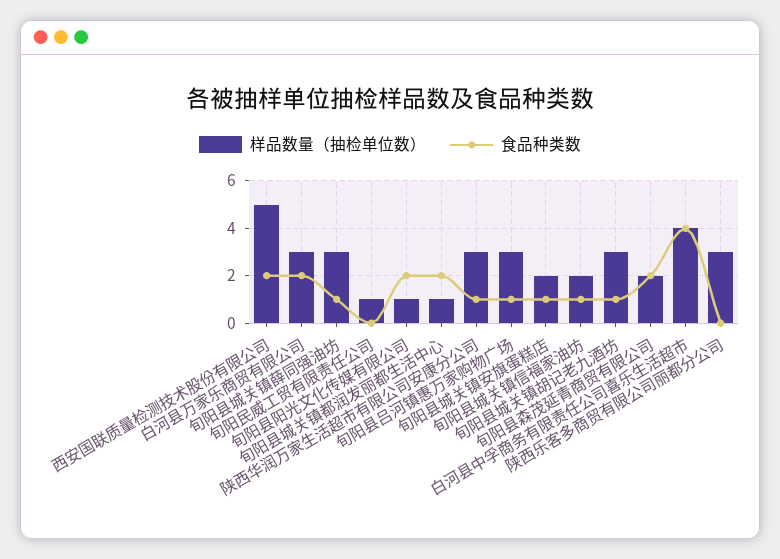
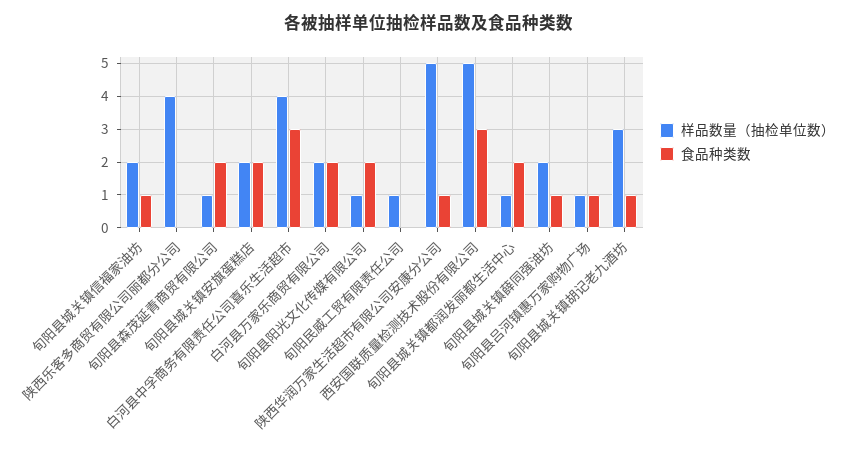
  {
    "样品数量（抽检单位数）": {
      "西安国联质量检测技术股份有限公司": 5,
-     "白河县万家乐商贸有限公司": 3,
+     "白河县万家乐商贸有限公司": 2,
-     "旬阳县城关镇薛同强油坊": 3,
+     "旬阳县城关镇薛同强油坊": 2,
      "旬阳民威工贸有限责任公司": 1,
      "旬阳县阳光文化传媒有限公司": 1,
      "旬阳县城关镇都润发丽都生活中心": 1,
-     "陕西华润万家生活超市有限公司安康分公司": 3,
+     "陕西华润万家生活超市有限公司安康分公司": 5,
-     "旬阳县吕河镇惠万家购物广场": 3,
+     "旬阳县吕河镇惠万家购物广场": 1,
      "旬阳县城关镇安旗蛋糕店": 2,
      "旬阳县城关镇信福家油坊": 2,
      "旬阳县城关镇胡记老九酒坊": 3,
-     "旬阳县森茂延青商贸有限公司": 2,
+     "旬阳县森茂延青商贸有限公司": 1,
      "白河县中孚商务有限责任公司喜乐生活超市": 4,
-     "陕西乐客多商贸有限公司丽都分公司": 3
+     "陕西乐客多商贸有限公司丽都分公司": 4
    },
    "食品种类数": {
-     "西安国联质量检测技术股份有限公司": 2,
+     "西安国联质量检测技术股份有限公司": 3,
      "白河县万家乐商贸有限公司": 2,
      "旬阳县城关镇薛同强油坊": 1,
      "旬阳民威工贸有限责任公司": 0,
      "旬阳县阳光文化传媒有限公司": 2,
      "旬阳县城关镇都润发丽都生活中心": 2,
      "陕西华润万家生活超市有限公司安康分公司": 1,
      "旬阳县吕河镇惠万家购物广场": 1,
-     "旬阳县城关镇安旗蛋糕店": 1,
+     "旬阳县城关镇安旗蛋糕店": 2,
      "旬阳县城关镇信福家油坊": 1,
      "旬阳县城关镇胡记老九酒坊": 1,
      "旬阳县森茂延青商贸有限公司": 2,
-     "白河县中孚商务有限责任公司喜乐生活超市": 4,
+     "白河县中孚商务有限责任公司喜乐生活超市": 3,
      "陕西乐客多商贸有限公司丽都分公司": 0
    }
  }

